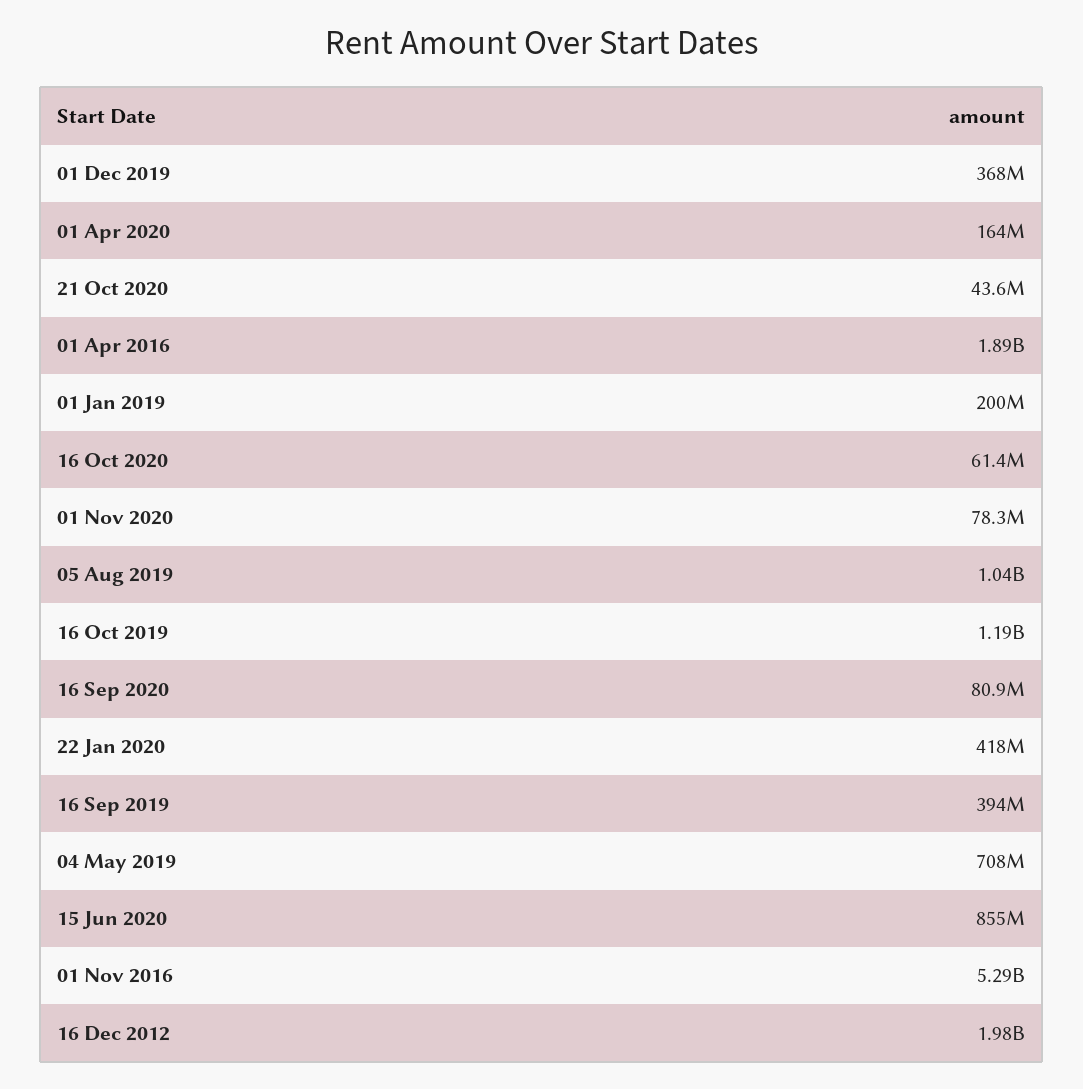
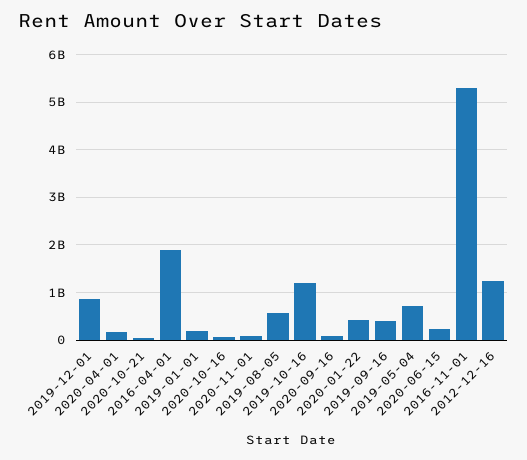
  {
-   "01 Dec 2019": 368000000,
+   "01 Dec 2019": 800000000,
    "01 Apr 2020": 164000000,
    "21 Oct 2020": 43600000,
    "01 Apr 2016": 1890000000,
    "01 Jan 2019": 200000000,
    "16 Oct 2020": 61400000,
    "01 Nov 2020": 78300000,
-   "05 Aug 2019": 1040000000,
+   "05 Aug 2019": 600000000,
    "16 Oct 2019": 1190000000,
    "16 Sep 2020": 80900000,
    "22 Jan 2020": 418000000,
    "16 Sep 2019": 394000000,
    "04 May 2019": 708000000,
-   "15 Jun 2020": 855000000,
+   "15 Jun 2020": 200000000,
    "01 Nov 2016": 5290000000,
-   "16 Dec 2012": 1980000000
+   "16 Dec 2012": 1200000000
  }

